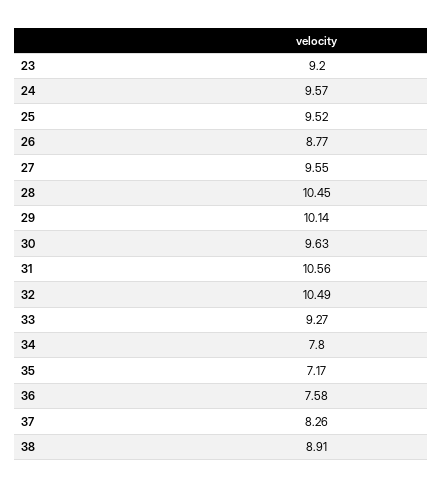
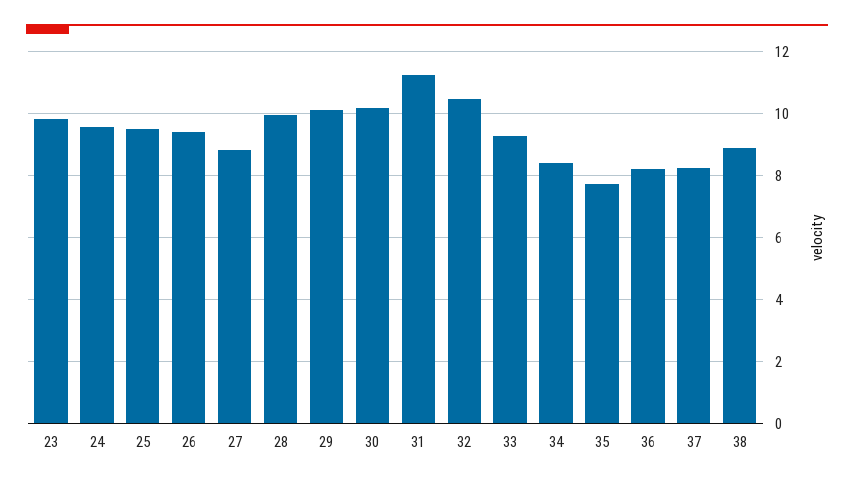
  {
-   "23": 9.2,
+   "23": 9.8,
    "24": 9.57,
    "25": 9.52,
-   "26": 8.77,
+   "26": 9.4,
-   "27": 9.55,
+   "27": 8.8,
-   "28": 10.45,
+   "28": 10,
    "29": 10.14,
-   "30": 9.63,
+   "30": 10.2,
-   "31": 10.56,
+   "31": 11.2,
    "32": 10.49,
    "33": 9.27,
-   "34": 7.8,
+   "34": 8.4,
-   "35": 7.17,
+   "35": 7.8,
-   "36": 7.58,
+   "36": 8.2,
    "37": 8.26,
    "38": 8.91
  }

